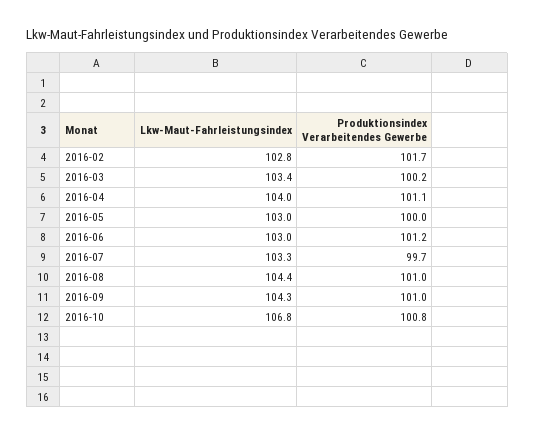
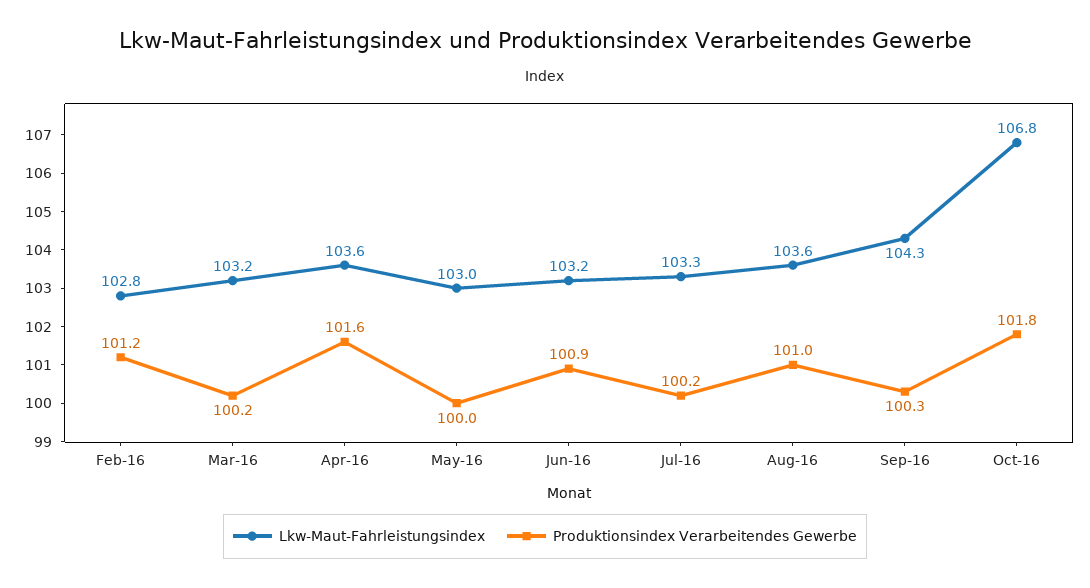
  {
    "Lkw-Maut-Fahrleistungsindex": {
      "2016-02": 102.8,
-     "2016-03": 103.4,
+     "2016-03": 103.2,
-     "2016-04": 104,
+     "2016-04": 103.6,
      "2016-05": 103,
-     "2016-06": 103,
+     "2016-06": 103.2,
      "2016-07": 103.3,
-     "2016-08": 104.4,
+     "2016-08": 103.6,
      "2016-09": 104.3,
      "2016-10": 106.8
    },
    "Produktionsindex Verarbeitendes Gewerbe": {
-     "2016-02": 101.7,
+     "2016-02": 101.2,
      "2016-03": 100.2,
-     "2016-04": 101.1,
+     "2016-04": 101.6,
      "2016-05": 100,
-     "2016-06": 101.2,
+     "2016-06": 100.9,
-     "2016-07": 99.7,
+     "2016-07": 100.2,
      "2016-08": 101,
-     "2016-09": 101,
+     "2016-09": 100.3,
-     "2016-10": 100.8
+     "2016-10": 101.8
    }
  }

